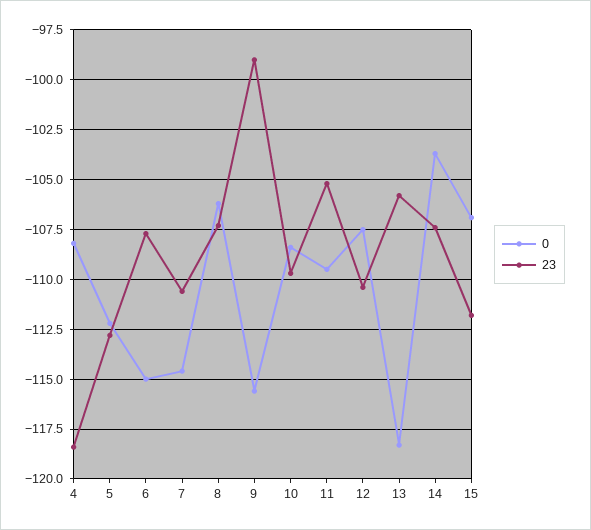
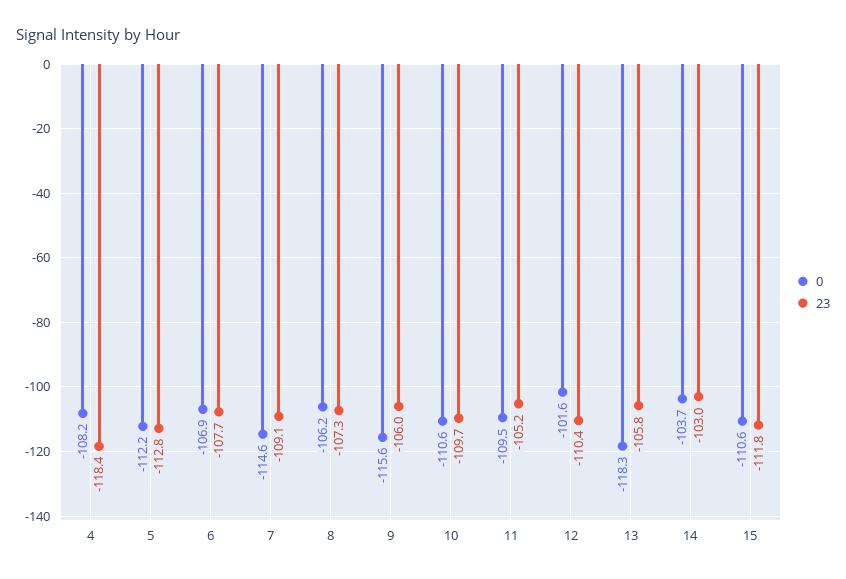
  {
    "0": {
      "4": -108.2,
      "5": -112.2,
-     "6": -115,
+     "6": -106.9,
      "7": -114.6,
      "8": -106.2,
      "9": -115.6,
-     "10": -108.5,
+     "10": -110.6,
      "11": -109.5,
-     "12": -107.5,
+     "12": -101.6,
      "13": -118.3,
      "14": -103.7,
-     "15": -107
+     "15": -110.6
    },
    "23": {
      "4": -118.4,
      "5": -112.8,
      "6": -107.7,
-     "7": -110.5,
+     "7": -109.1,
      "8": -107.3,
-     "9": -99,
+     "9": -106,
      "10": -109.7,
      "11": -105.2,
      "12": -110.4,
      "13": -105.8,
-     "14": -107.5,
+     "14": -103,
      "15": -111.8
    }
  }

